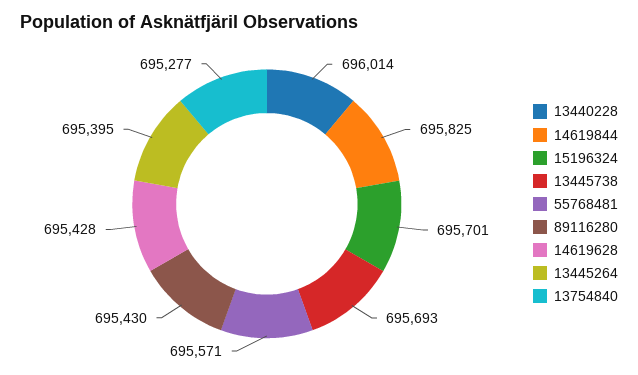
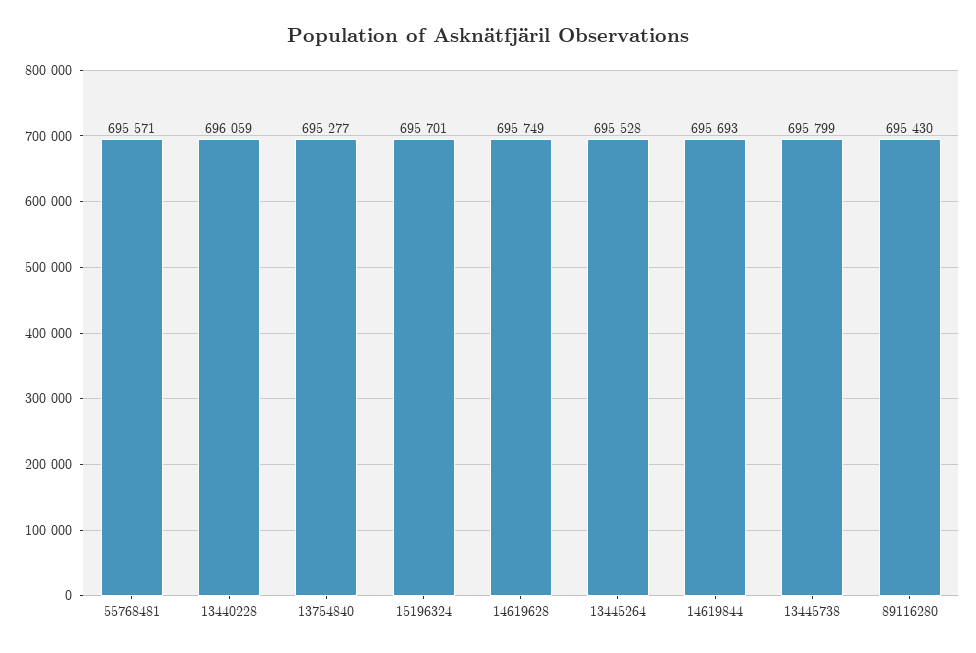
  {
-   "13440228": 696014,
+   "13440228": 696059,
-   "14619844": 695825,
+   "14619844": 695693,
    "15196324": 695701,
-   "13445738": 695693,
+   "13445738": 695799,
    "55768481": 695571,
    "89116280": 695430,
-   "14619628": 695428,
+   "14619628": 695749,
-   "13445264": 695395,
+   "13445264": 695528,
    "13754840": 695277
  }

